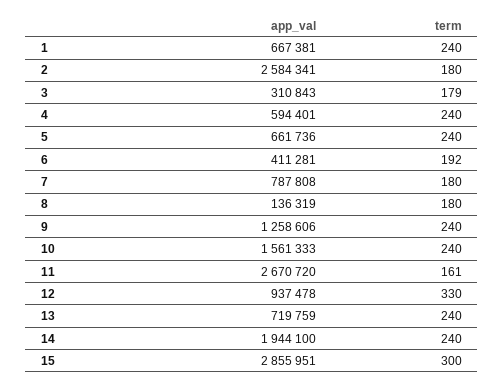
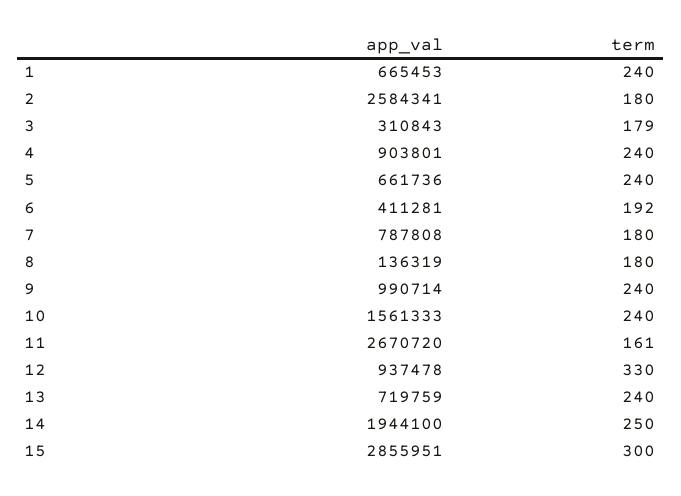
  {
    "app_val": {
-     "1": 667381,
+     "1": 665453,
      "2": 2584341,
      "3": 310843,
-     "4": 594401,
+     "4": 903801,
      "5": 661736,
      "6": 411281,
      "7": 787808,
      "8": 136319,
-     "9": 1258606,
+     "9": 990714,
      "10": 1561333,
      "11": 2670720,
      "12": 937478,
      "13": 719759,
      "14": 1944100,
      "15": 2855951
    },
    "term": {
      "1": 240,
      "2": 180,
      "3": 179,
      "4": 240,
      "5": 240,
      "6": 192,
      "7": 180,
      "8": 180,
      "9": 240,
      "10": 240,
      "11": 161,
      "12": 330,
      "13": 240,
-     "14": 240,
+     "14": 250,
      "15": 300
    }
  }

